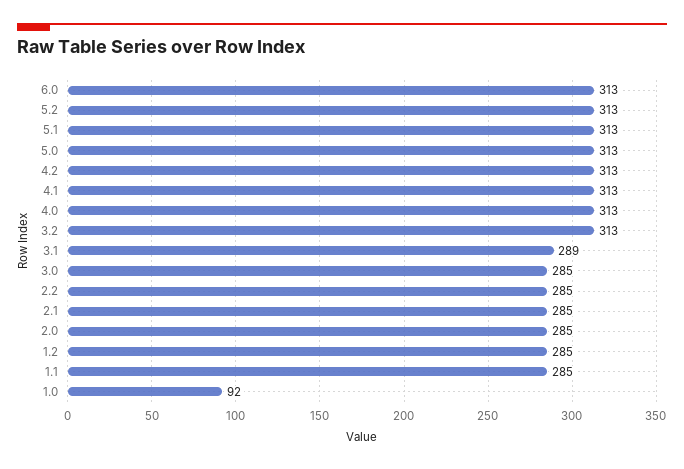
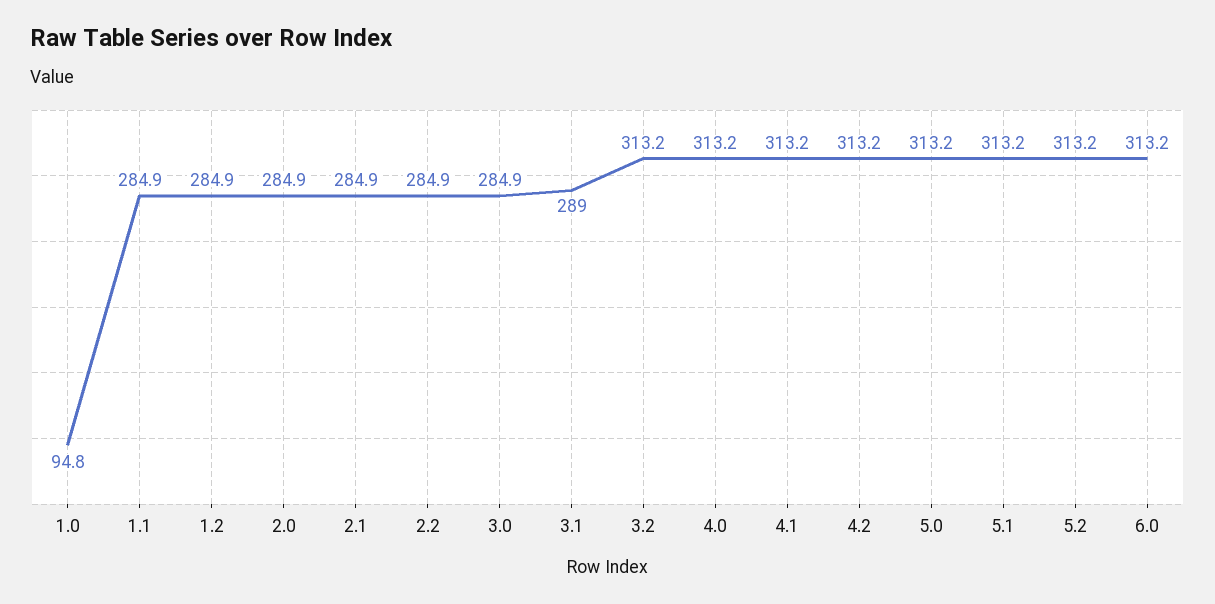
  {
    "6.0": 313.2,
    "5.2": 313.2,
    "5.1": 313.2,
    "5.0": 313.2,
    "4.2": 313.2,
    "4.1": 313.2,
    "4.0": 313.2,
    "3.2": 313.2,
    "3.1": 289,
    "3.0": 284.9,
    "2.2": 284.9,
    "2.1": 284.9,
    "2.0": 284.9,
    "1.2": 284.9,
    "1.1": 284.9,
-   "1.0": 92
+   "1.0": 94.8
  }

